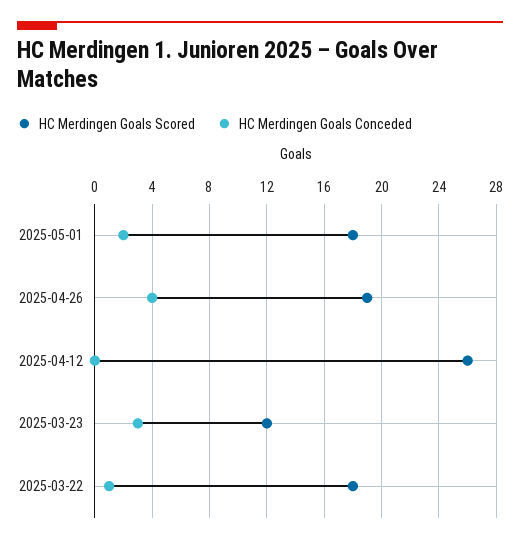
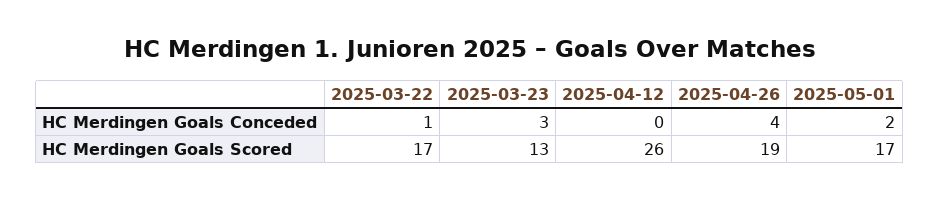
  {
    "HC Merdingen Goals Scored": {
-     "2025-05-01": 18,
+     "2025-05-01": 17,
      "2025-04-26": 19,
      "2025-04-12": 26,
-     "2025-03-23": 12,
+     "2025-03-23": 13,
-     "2025-03-22": 18
+     "2025-03-22": 17
    },
    "HC Merdingen Goals Conceded": {
      "2025-05-01": 2,
      "2025-04-26": 4,
      "2025-04-12": 0,
      "2025-03-23": 3,
      "2025-03-22": 1
    }
  }

